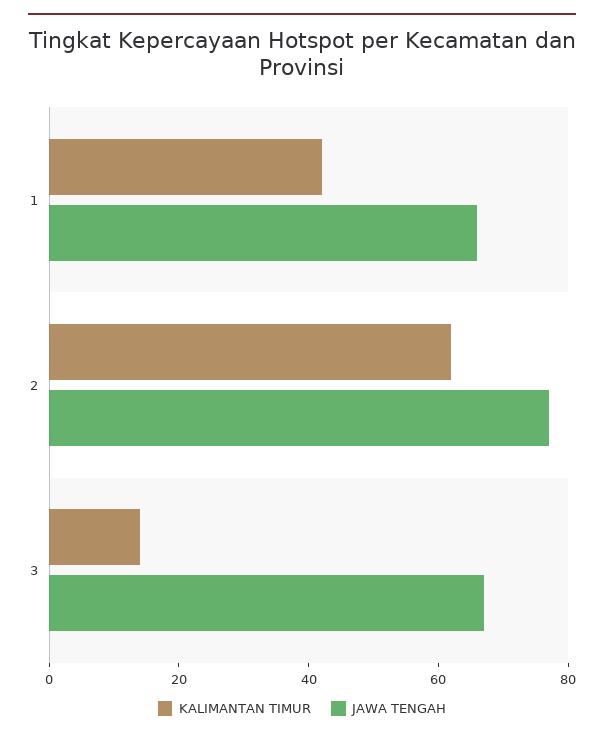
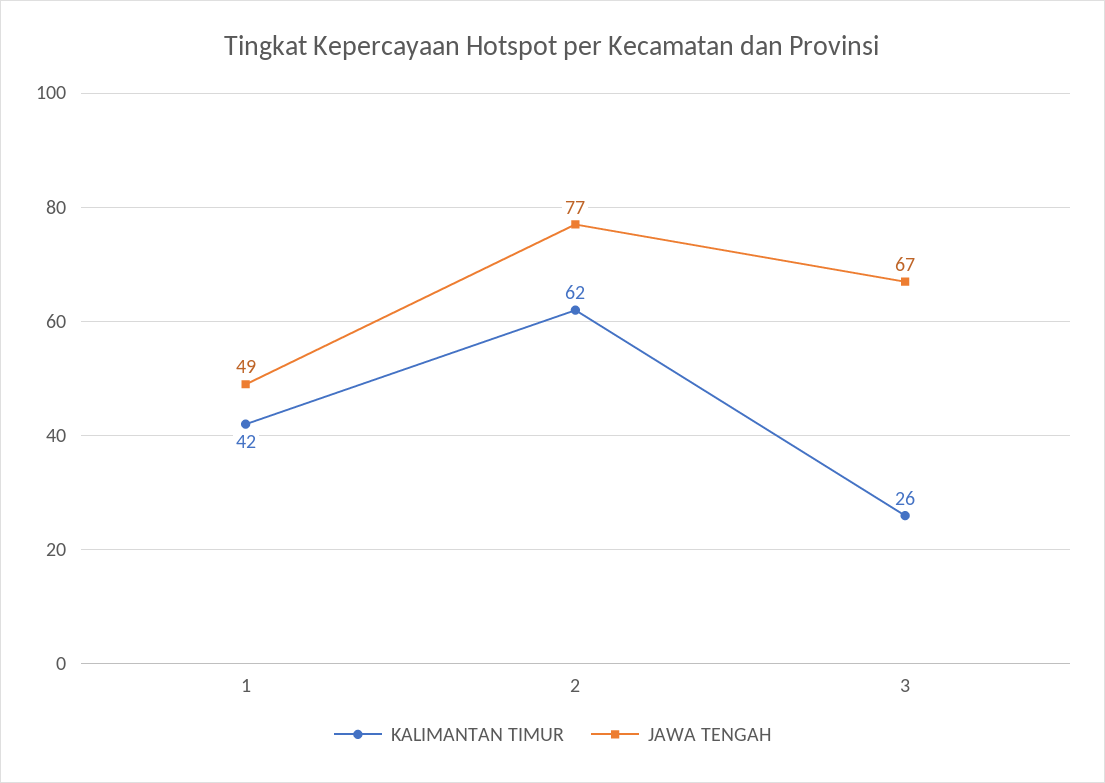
  {
    "KALIMANTAN TIMUR": {
      "1": 42,
      "2": 62,
-     "3": 15
+     "3": 26
    },
    "JAWA TENGAH": {
-     "1": 65,
+     "1": 49,
      "2": 77,
      "3": 67
    }
  }

